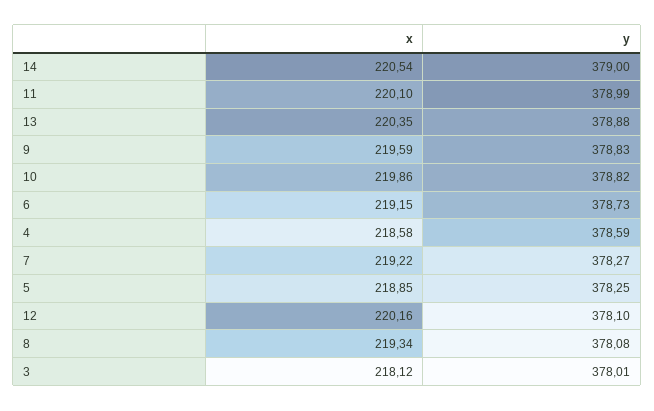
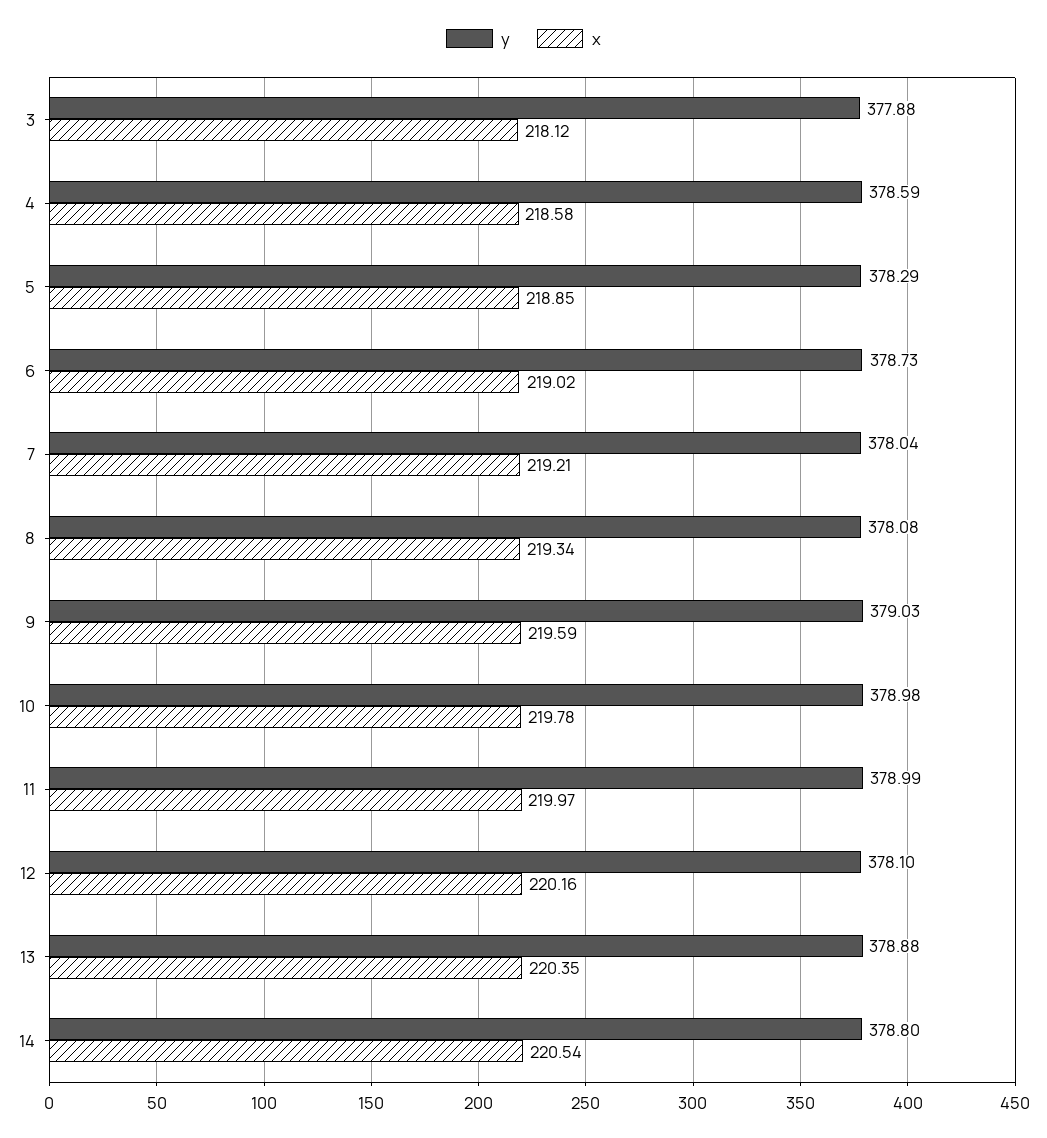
  {
    "x": {
      "14": 220.54,
-     "11": 220.1,
+     "11": 219.97,
      "13": 220.35,
      "9": 219.59,
-     "10": 219.86,
+     "10": 219.78,
-     "6": 219.15,
+     "6": 219.02,
      "4": 218.58,
-     "7": 219.22,
+     "7": 219.21,
      "5": 218.85,
      "12": 220.16,
      "8": 219.34,
      "3": 218.12
    },
    "y": {
-     "14": 379,
+     "14": 378.8,
      "11": 378.99,
      "13": 378.88,
-     "9": 378.83,
+     "9": 379.03,
-     "10": 378.82,
+     "10": 378.98,
      "6": 378.73,
      "4": 378.59,
-     "7": 378.27,
+     "7": 378.04,
-     "5": 378.25,
+     "5": 378.29,
      "12": 378.1,
      "8": 378.08,
-     "3": 378.01
+     "3": 377.88
    }
  }

